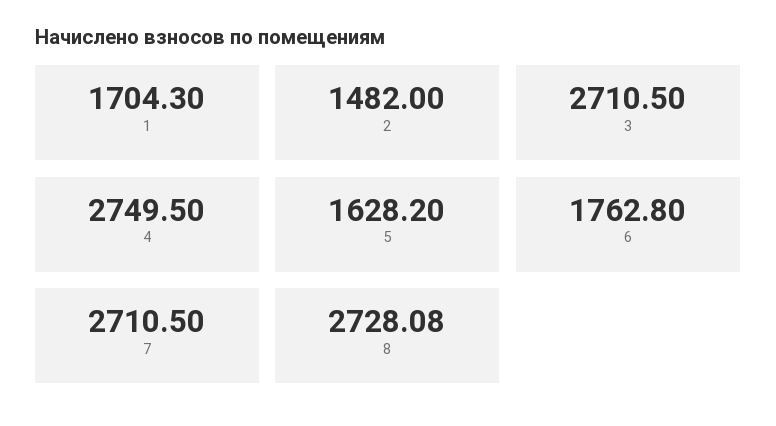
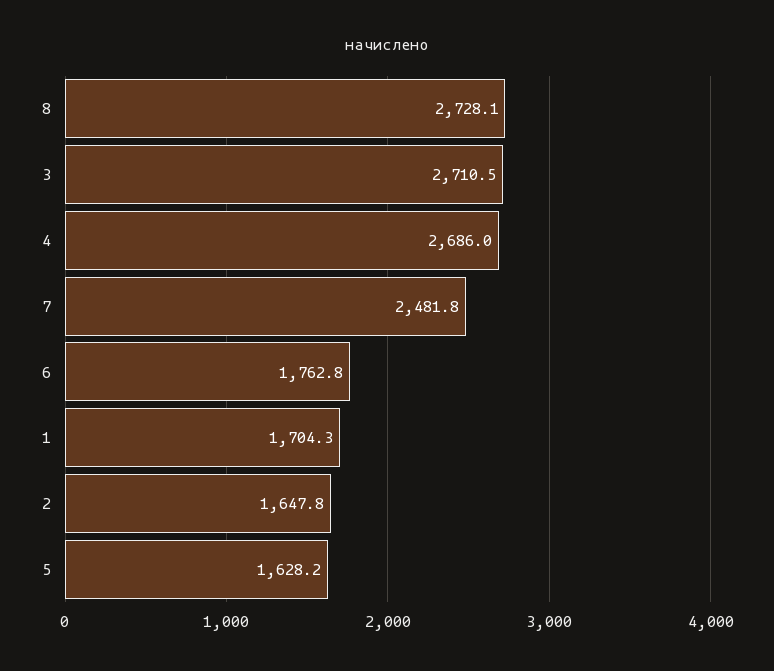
  {
    "1": 1704.3,
-   "2": 1482,
+   "2": 1647.8,
    "3": 2710.5,
-   "4": 2749.5,
+   "4": 2686,
    "5": 1628.2,
    "6": 1762.8,
-   "7": 2710.5,
+   "7": 2481.8,
    "8": 2728.08
  }

